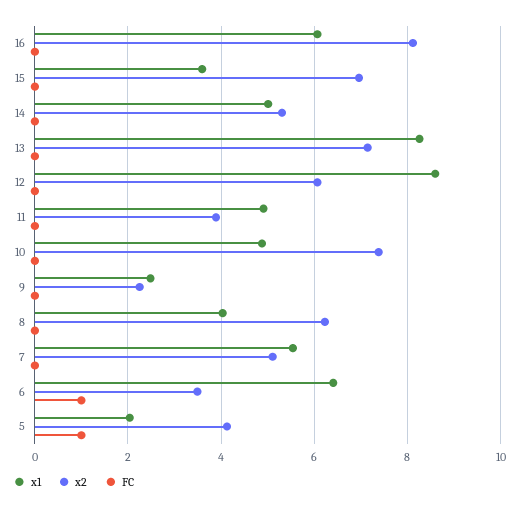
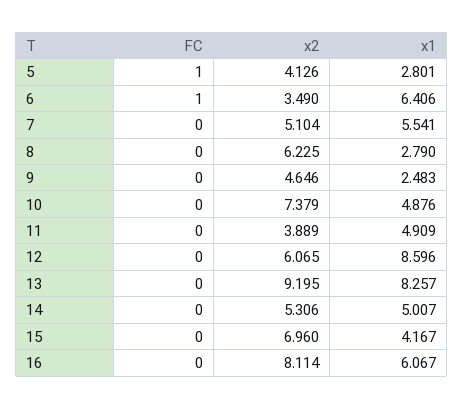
  {
    "x1": {
      "16": 6.067,
-     "15": 3.6,
+     "15": 4.167,
      "14": 5.007,
      "13": 8.257,
      "12": 8.596,
      "11": 4.909,
      "10": 4.876,
      "9": 2.483,
-     "8": 4,
+     "8": 2.79,
      "7": 5.541,
      "6": 6.406,
-     "5": 2
+     "5": 2.801
    },
    "x2": {
      "16": 8.114,
      "15": 6.96,
      "14": 5.306,
-     "13": 7.2,
+     "13": 9.195,
      "12": 6.065,
      "11": 3.889,
      "10": 7.379,
-     "9": 2.2,
+     "9": 4.646,
      "8": 6.225,
      "7": 5.104,
      "6": 3.49,
      "5": 4.126
    },
    "FC": {
      "16": 0,
      "15": 0,
      "14": 0,
      "13": 0,
      "12": 0,
      "11": 0,
      "10": 0,
      "9": 0,
      "8": 0,
      "7": 0,
      "6": 1,
      "5": 1
    }
  }

